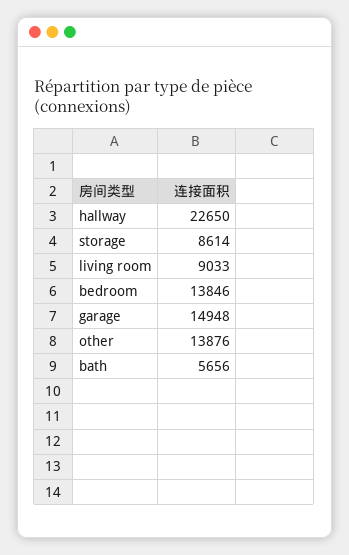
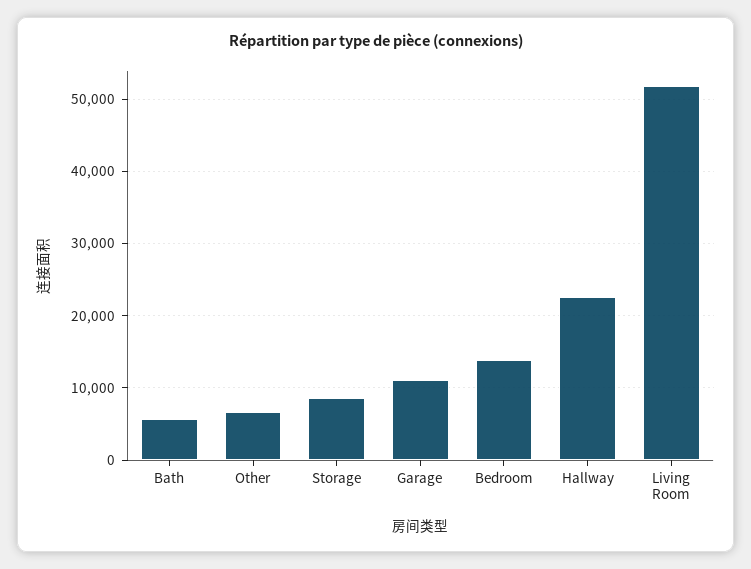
  {
    "hallway": 22650,
    "storage": 8614,
-   "living room": 9033,
+   "living room": 52000,
    "bedroom": 13846,
-   "garage": 14948,
+   "garage": 11000,
-   "other": 13876,
+   "other": 7000,
    "bath": 5656
  }

